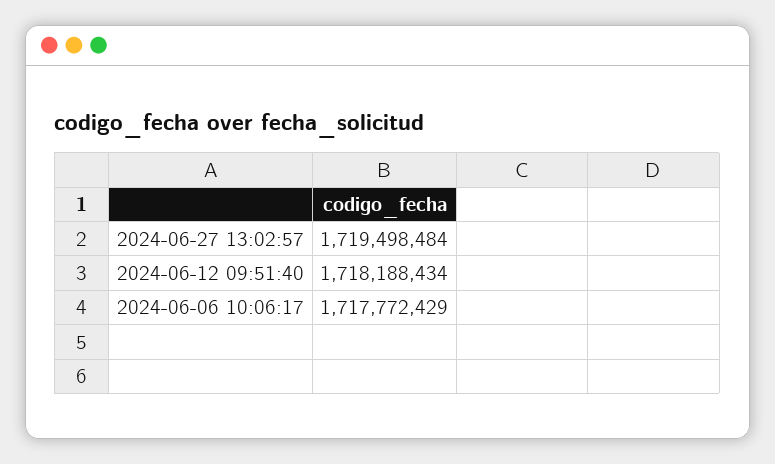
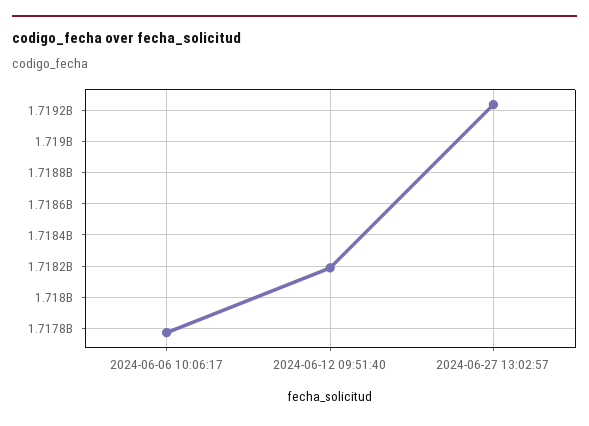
  {
-   "2024-06-27 13:02:57": 1719498484,
+   "2024-06-27 13:02:57": 1719250000,
    "2024-06-12 09:51:40": 1718188434,
    "2024-06-06 10:06:17": 1717772429
  }

